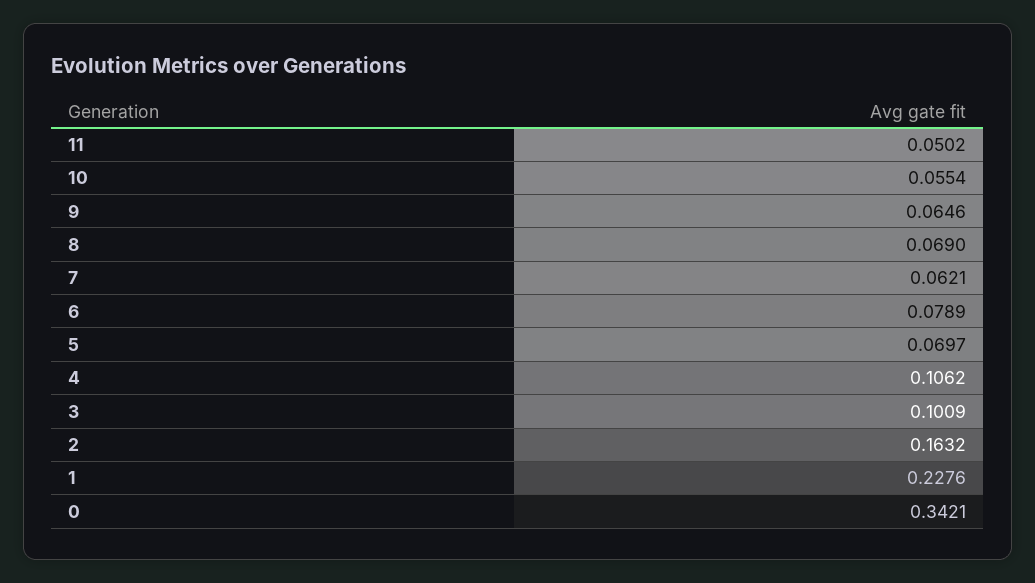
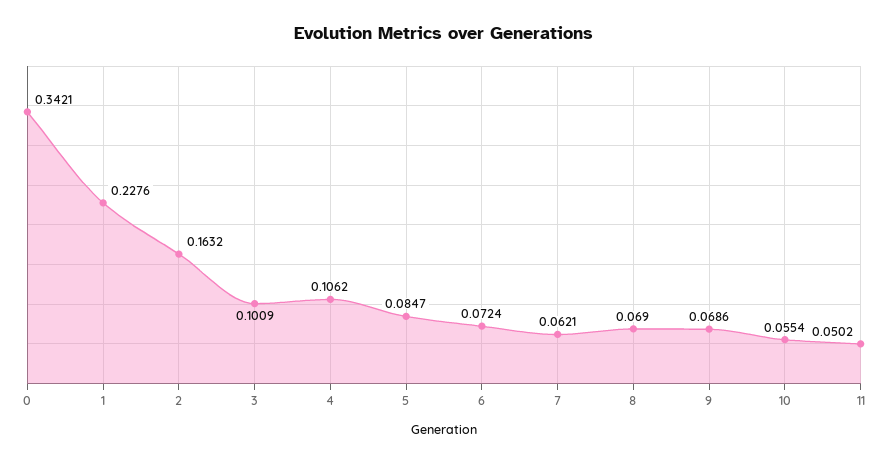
  {
    "11": 0.0502,
    "10": 0.0554,
-   "9": 0.0646,
+   "9": 0.0686,
    "8": 0.069,
    "7": 0.0621,
-   "6": 0.0789,
+   "6": 0.0724,
-   "5": 0.0697,
+   "5": 0.0847,
    "4": 0.1062,
    "3": 0.1009,
    "2": 0.1632,
    "1": 0.2276,
    "0": 0.3421
  }

